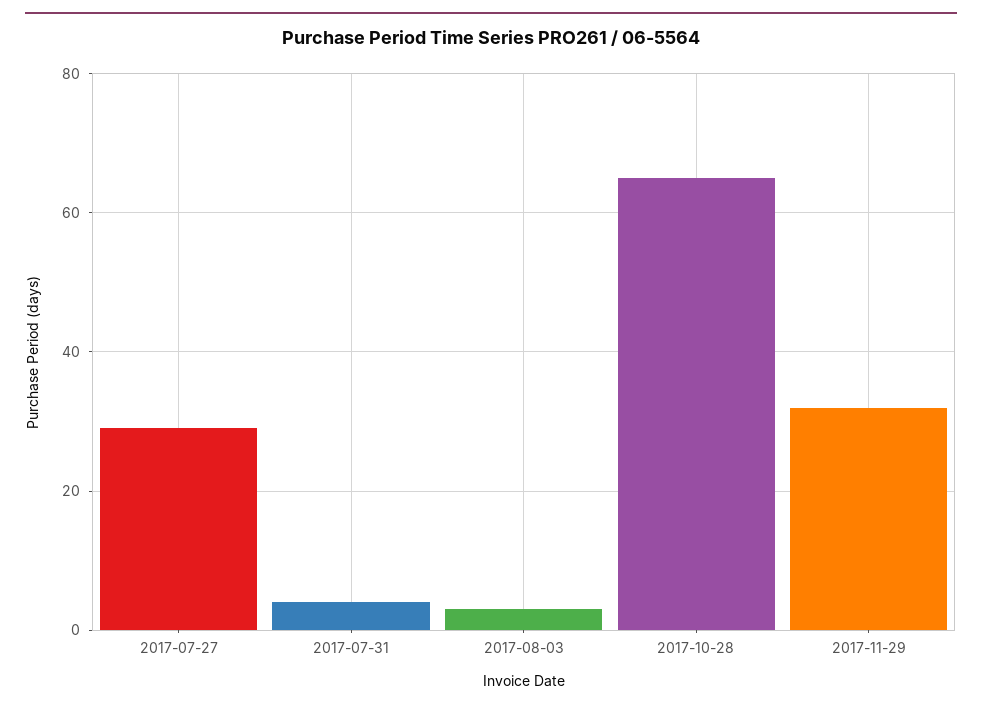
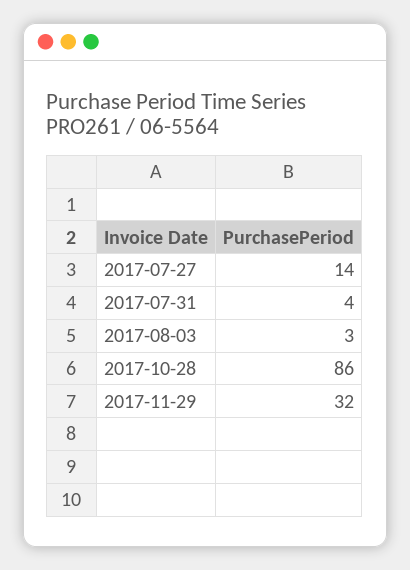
  {
-   "2017-07-27": 30,
+   "2017-07-27": 14,
    "2017-07-31": 4,
    "2017-08-03": 3,
-   "2017-10-28": 65,
+   "2017-10-28": 86,
    "2017-11-29": 32
  }

